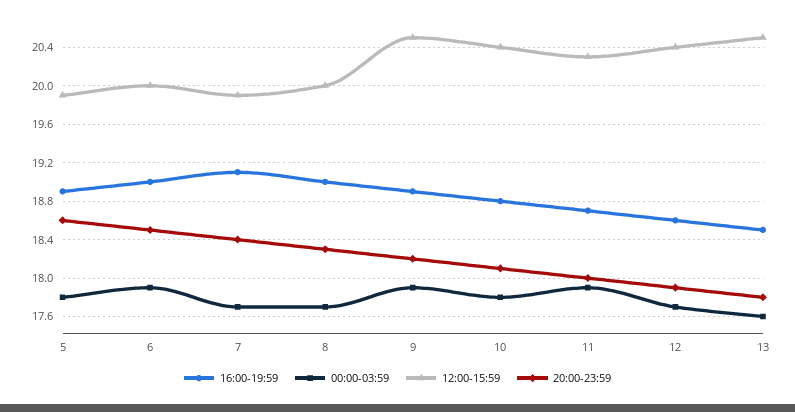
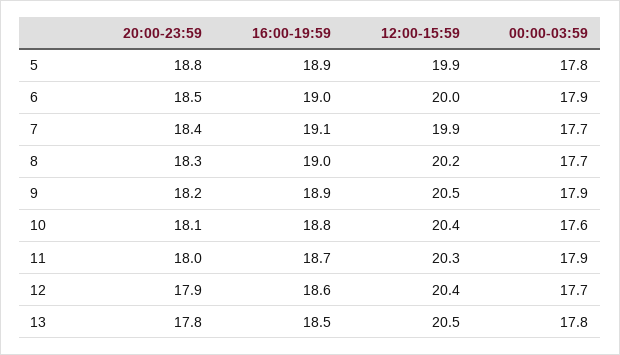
  {
    "16:00-19:59": {
      "5": 18.9,
      "6": 19,
      "7": 19.1,
      "8": 19,
      "9": 18.9,
      "10": 18.8,
      "11": 18.7,
      "12": 18.6,
      "13": 18.5
    },
    "00:00-03:59": {
      "5": 17.8,
      "6": 17.9,
      "7": 17.7,
      "8": 17.7,
      "9": 17.9,
-     "10": 17.8,
+     "10": 17.6,
      "11": 17.9,
      "12": 17.7,
-     "13": 17.6
+     "13": 17.8
    },
    "12:00-15:59": {
      "5": 19.9,
      "6": 20,
      "7": 19.9,
-     "8": 20,
+     "8": 20.2,
      "9": 20.5,
      "10": 20.4,
      "11": 20.3,
      "12": 20.4,
      "13": 20.5
    },
    "20:00-23:59": {
-     "5": 18.6,
+     "5": 18.8,
      "6": 18.5,
      "7": 18.4,
      "8": 18.3,
      "9": 18.2,
      "10": 18.1,
      "11": 18,
      "12": 17.9,
      "13": 17.8
    }
  }

